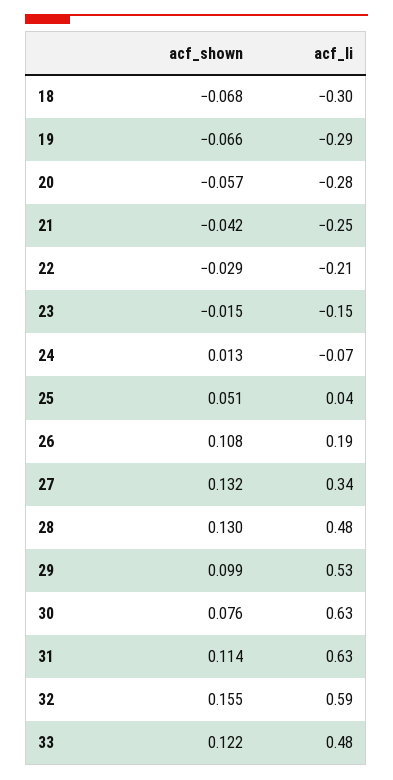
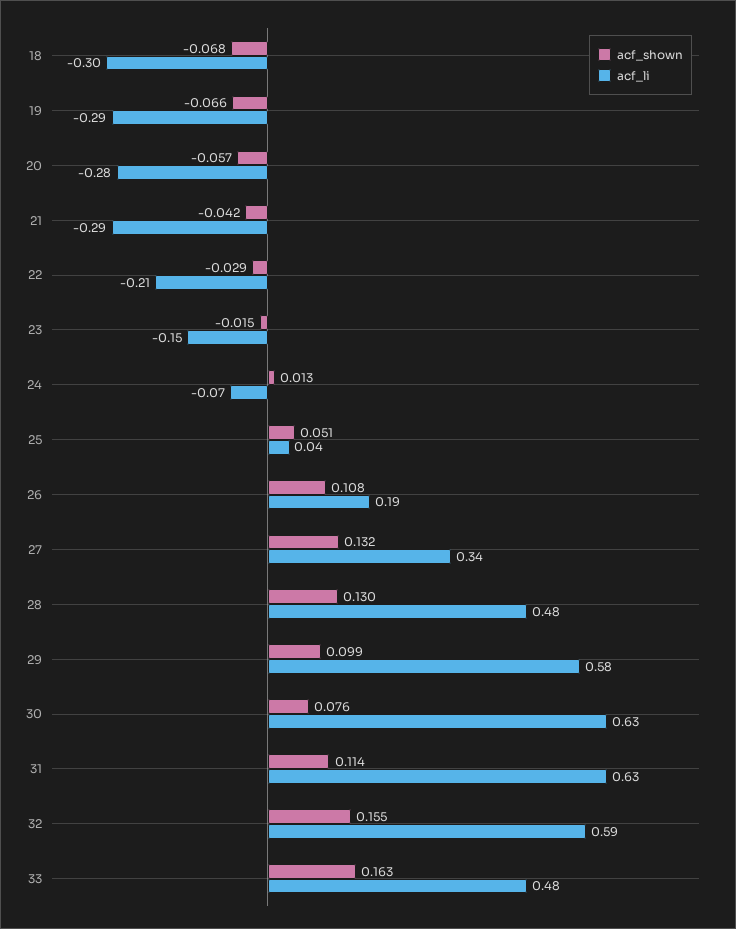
  {
    "acf_shown": {
      "18": -0.068,
      "19": -0.066,
      "20": -0.057,
      "21": -0.042,
      "22": -0.029,
      "23": -0.015,
      "24": 0.013,
      "25": 0.051,
      "26": 0.108,
      "27": 0.132,
      "28": 0.13,
      "29": 0.099,
      "30": 0.076,
      "31": 0.114,
      "32": 0.155,
-     "33": 0.122
+     "33": 0.163
    },
    "acf_li": {
      "18": -0.3,
      "19": -0.29,
      "20": -0.28,
-     "21": -0.25,
+     "21": -0.29,
      "22": -0.21,
      "23": -0.15,
      "24": -0.07,
      "25": 0.04,
      "26": 0.19,
      "27": 0.34,
      "28": 0.48,
-     "29": 0.53,
+     "29": 0.58,
      "30": 0.63,
      "31": 0.63,
      "32": 0.59,
      "33": 0.48
    }
  }

